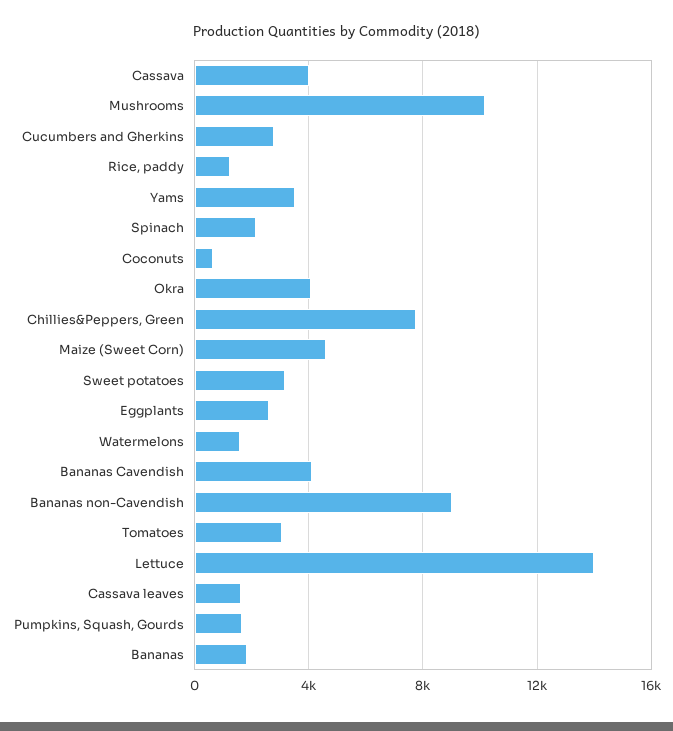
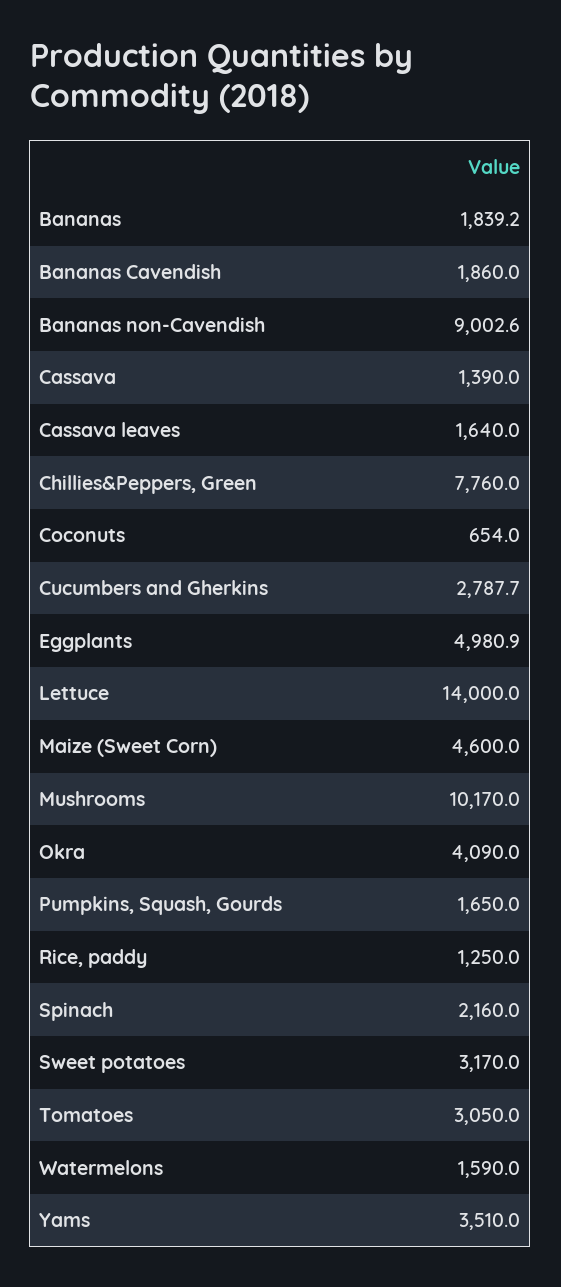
  {
-   "Cassava": 4000,
+   "Cassava": 1390,
    "Mushrooms": 10170,
    "Cucumbers and Gherkins": 2787.7,
    "Rice, paddy": 1250,
    "Yams": 3510,
    "Spinach": 2160,
    "Coconuts": 654,
    "Okra": 4090,
    "Chillies&Peppers, Green": 7760,
    "Maize (Sweet Corn)": 4600,
    "Sweet potatoes": 3170,
-   "Eggplants": 2500,
+   "Eggplants": 4980.9,
    "Watermelons": 1590,
-   "Bananas Cavendish": 4000,
+   "Bananas Cavendish": 1860,
    "Bananas non-Cavendish": 9002.6,
    "Tomatoes": 3050,
    "Lettuce": 14000,
    "Cassava leaves": 1640,
    "Pumpkins, Squash, Gourds": 1650,
    "Bananas": 1839.2
  }

